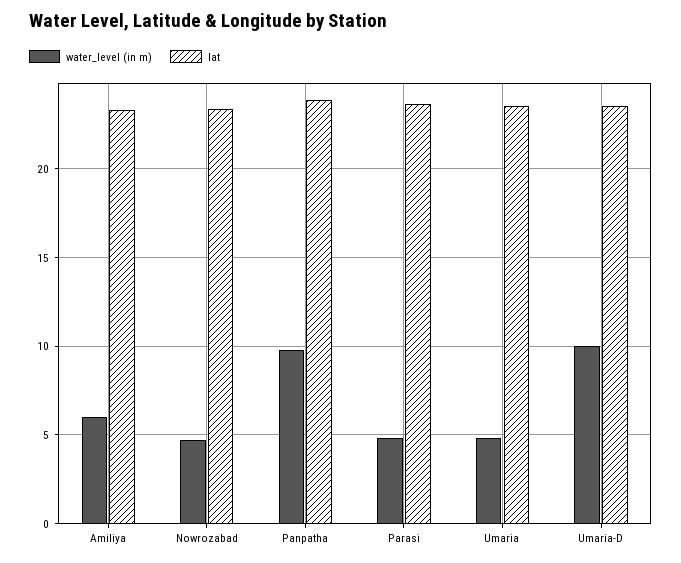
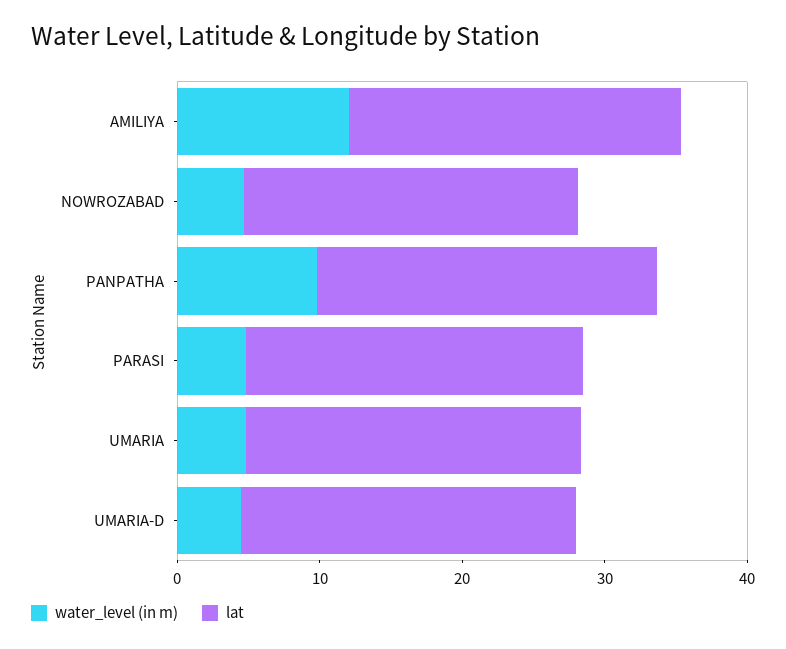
  {
    "water_level (in m)": {
-     "Amiliya": 6,
+     "Amiliya": 12,
      "Nowrozabad": 4.5,
      "Panpatha": 10,
      "Parasi": 5,
      "Umaria": 5,
-     "Umaria-D": 10
+     "Umaria-D": 4
    },
    "lat": {
      "Amiliya": 23.5,
      "Nowrozabad": 23.5,
      "Panpatha": 24,
      "Parasi": 23.5,
      "Umaria": 23.5,
      "Umaria-D": 23.5
    }
  }

